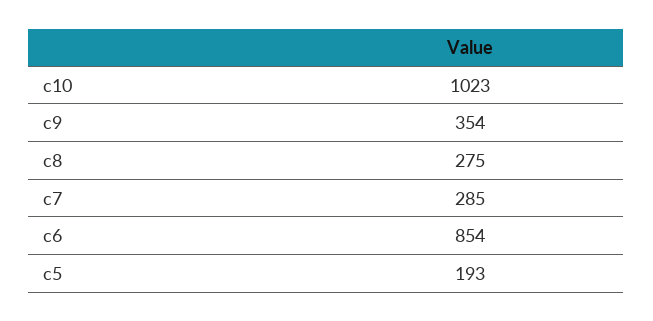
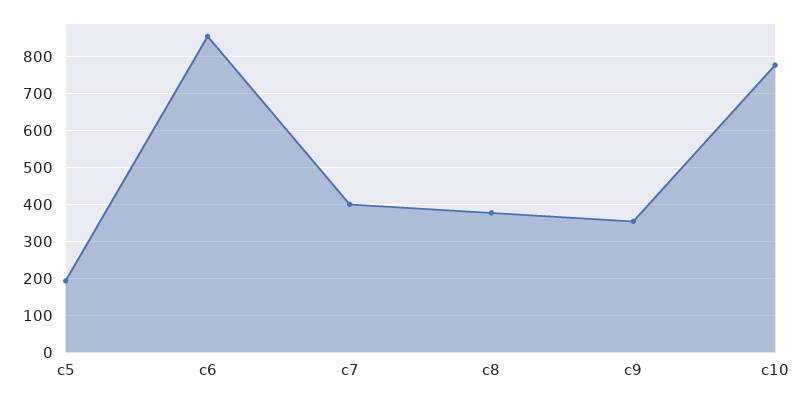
  {
-   "c10": 1023,
+   "c10": 780,
    "c9": 354,
-   "c8": 275,
+   "c8": 380,
-   "c7": 285,
+   "c7": 400,
    "c6": 854,
    "c5": 193
  }

